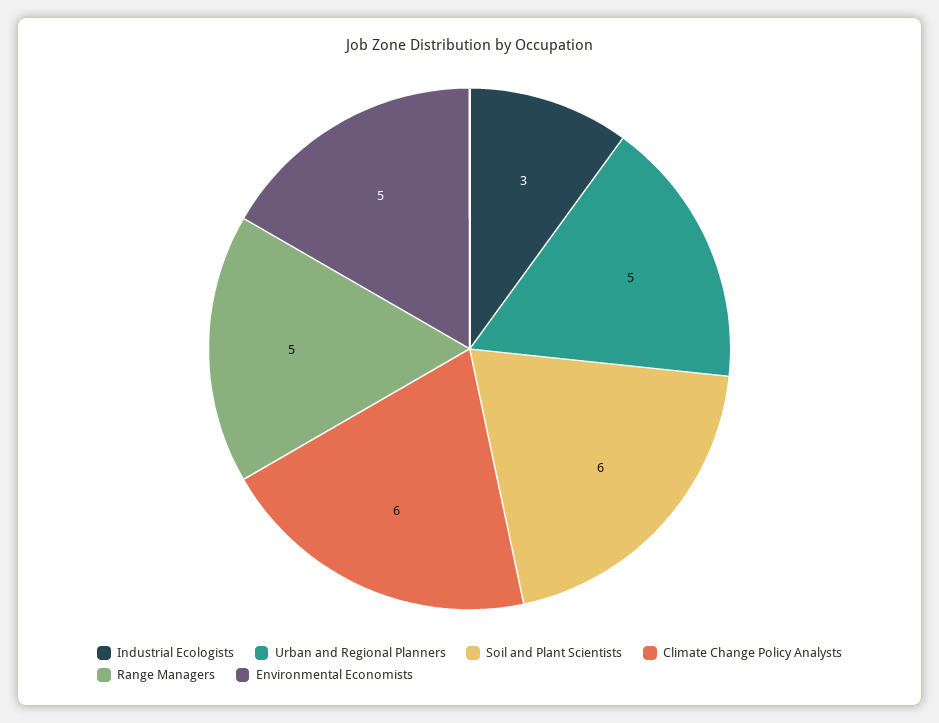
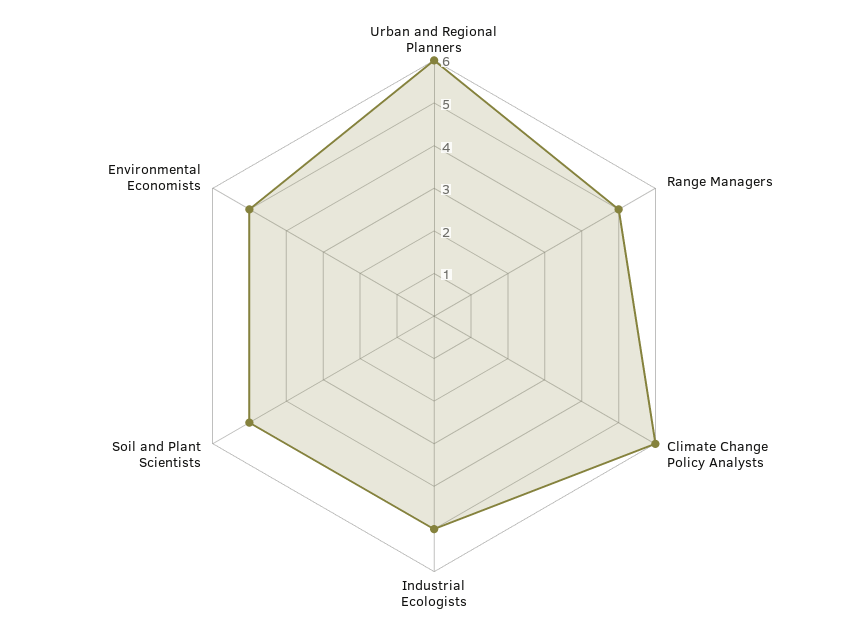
  {
-   "Industrial Ecologists": 3,
+   "Industrial Ecologists": 5,
-   "Urban and Regional Planners": 5,
+   "Urban and Regional Planners": 6,
-   "Soil and Plant Scientists": 6,
+   "Soil and Plant Scientists": 5,
    "Climate Change Policy Analysts": 6,
    "Range Managers": 5,
    "Environmental Economists": 5
  }

